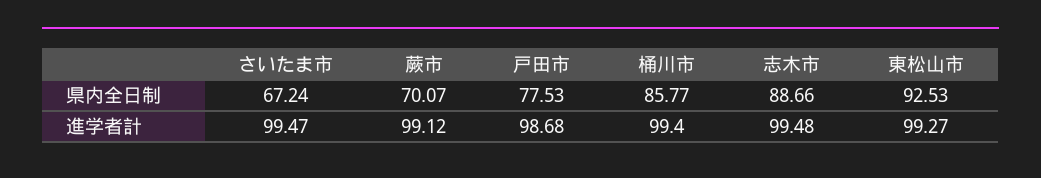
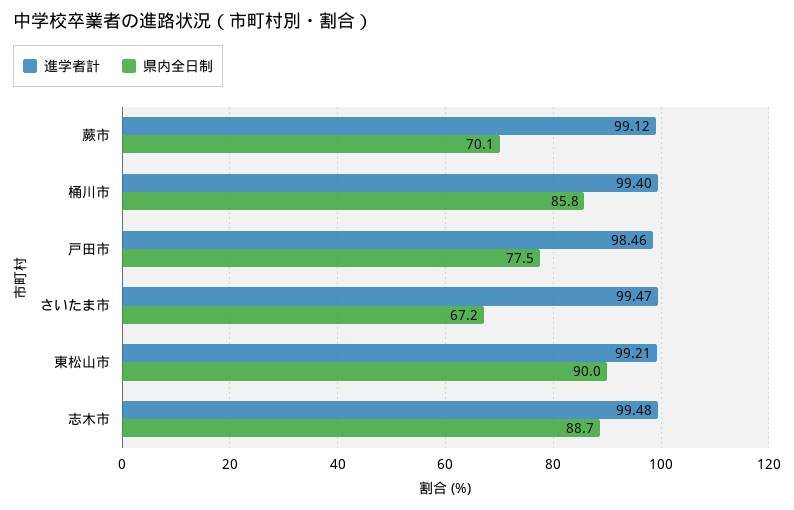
  {
    "県内全日制": {
      "さいたま市": 67.24,
      "蕨市": 70.07,
      "戸田市": 77.53,
      "桶川市": 85.77,
      "志木市": 88.66,
-     "東松山市": 92.53
+     "東松山市": 90
    },
    "進学者計": {
      "さいたま市": 99.47,
      "蕨市": 99.12,
-     "戸田市": 98.68,
+     "戸田市": 98.46,
      "桶川市": 99.4,
      "志木市": 99.48,
-     "東松山市": 99.27
+     "東松山市": 99.21
    }
  }

